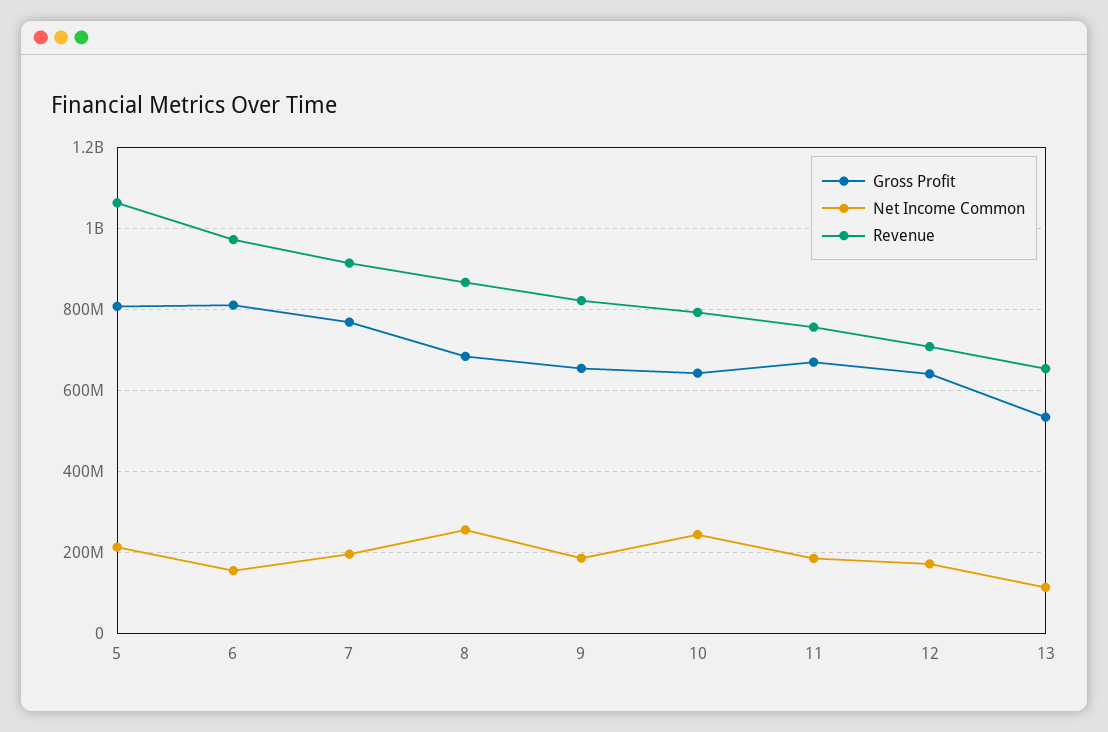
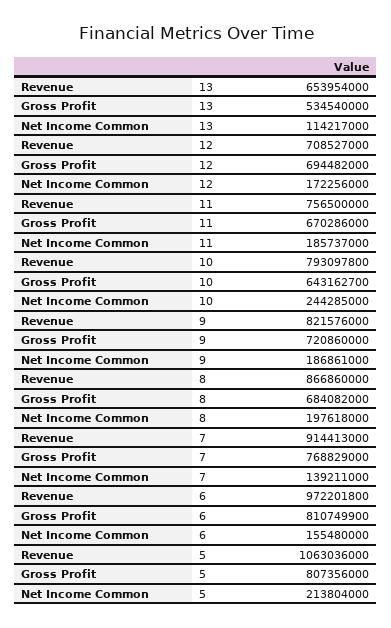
  {
    "Gross Profit": {
      "5": 807356000,
      "6": 810749900,
      "7": 768829000,
      "8": 684082000,
-     "9": 660000000,
+     "9": 720860000,
      "10": 643162700,
      "11": 670286000,
-     "12": 640000000,
+     "12": 694482000,
      "13": 534540000
    },
    "Net Income Common": {
      "5": 213804000,
      "6": 155480000,
-     "7": 200000000,
+     "7": 139211000,
-     "8": 260000000,
+     "8": 197618000,
      "9": 186861000,
      "10": 244285000,
      "11": 185737000,
      "12": 172256000,
      "13": 114217000
    },
    "Revenue": {
      "5": 1063036000,
      "6": 972201800,
      "7": 914413000,
      "8": 866860000,
      "9": 821576000,
      "10": 793097800,
      "11": 756500000,
      "12": 708527000,
      "13": 653954000
    }
  }

